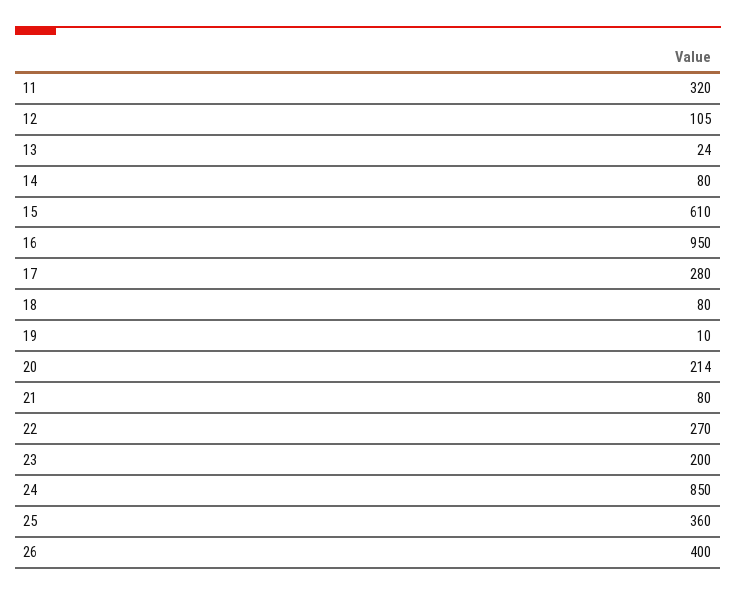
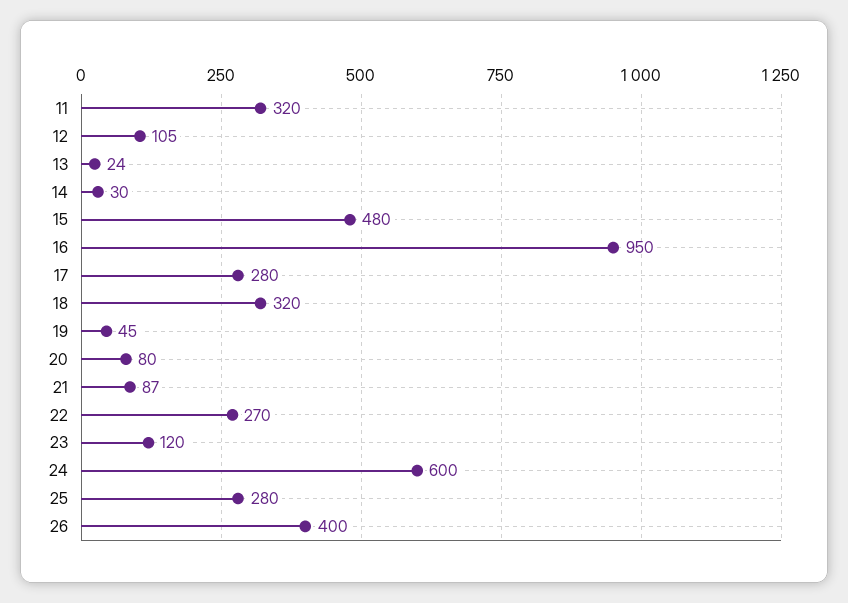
  {
    "11": 320,
    "12": 105,
    "13": 24,
-   "14": 80,
+   "14": 30,
-   "15": 610,
+   "15": 480,
    "16": 950,
    "17": 280,
-   "18": 80,
+   "18": 320,
-   "19": 10,
+   "19": 45,
-   "20": 214,
+   "20": 80,
-   "21": 80,
+   "21": 87,
    "22": 270,
-   "23": 200,
+   "23": 120,
-   "24": 850,
+   "24": 600,
-   "25": 360,
+   "25": 280,
    "26": 400
  }

